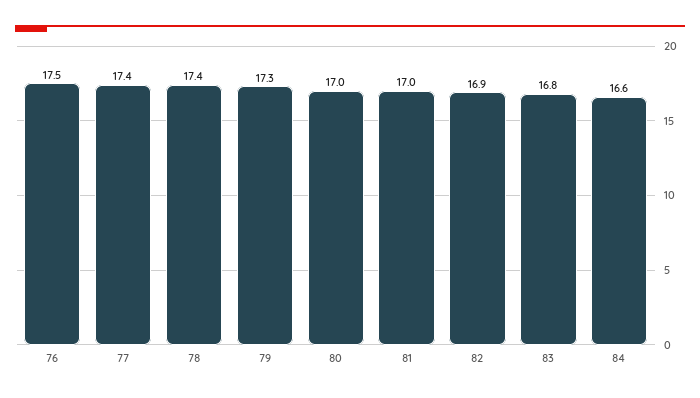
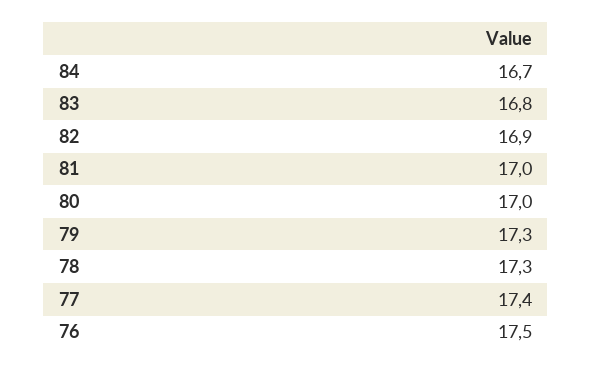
  {
    "76": 17.5,
    "77": 17.4,
-   "78": 17.4,
+   "78": 17.3,
    "79": 17.3,
    "80": 17,
    "81": 17,
    "82": 16.9,
    "83": 16.8,
-   "84": 16.6
+   "84": 16.7
  }

